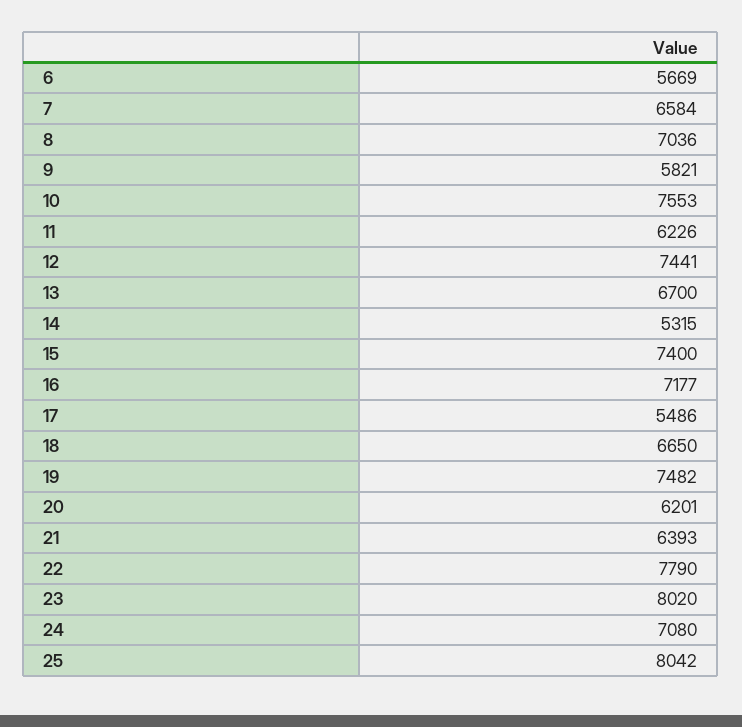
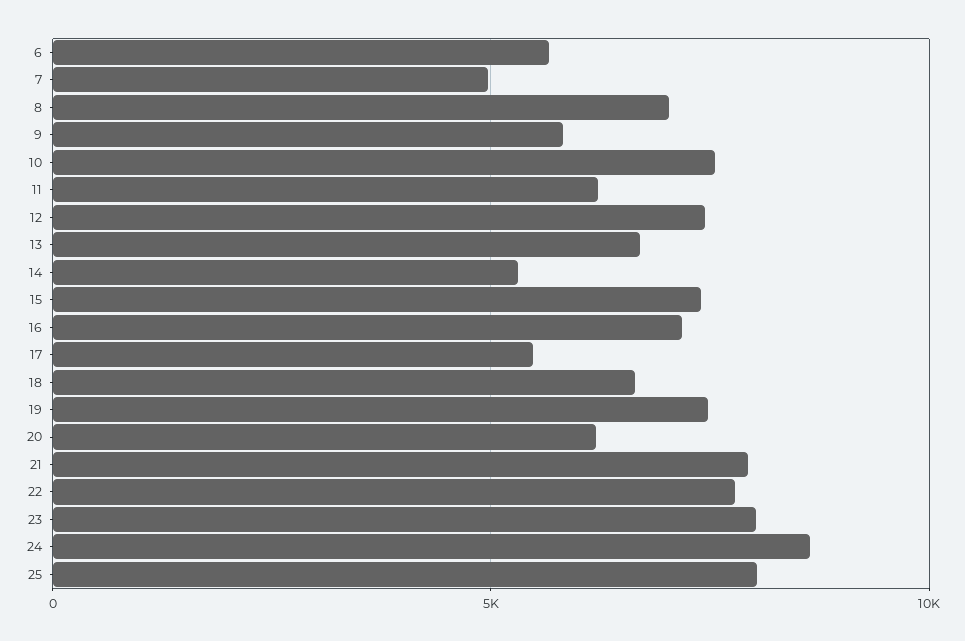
  {
    "6": 5669,
-   "7": 6584,
+   "7": 5000,
    "8": 7036,
    "9": 5821,
    "10": 7553,
    "11": 6226,
    "12": 7441,
    "13": 6700,
    "14": 5315,
    "15": 7400,
    "16": 7177,
    "17": 5486,
    "18": 6650,
    "19": 7482,
    "20": 6201,
-   "21": 6393,
+   "21": 8000,
    "22": 7790,
    "23": 8020,
-   "24": 7080,
+   "24": 8500,
    "25": 8042
  }

